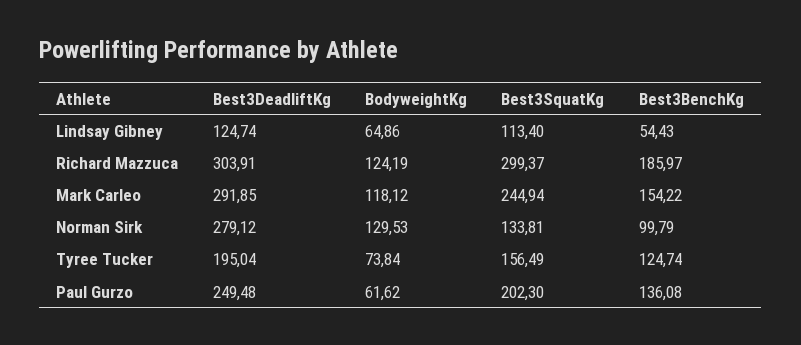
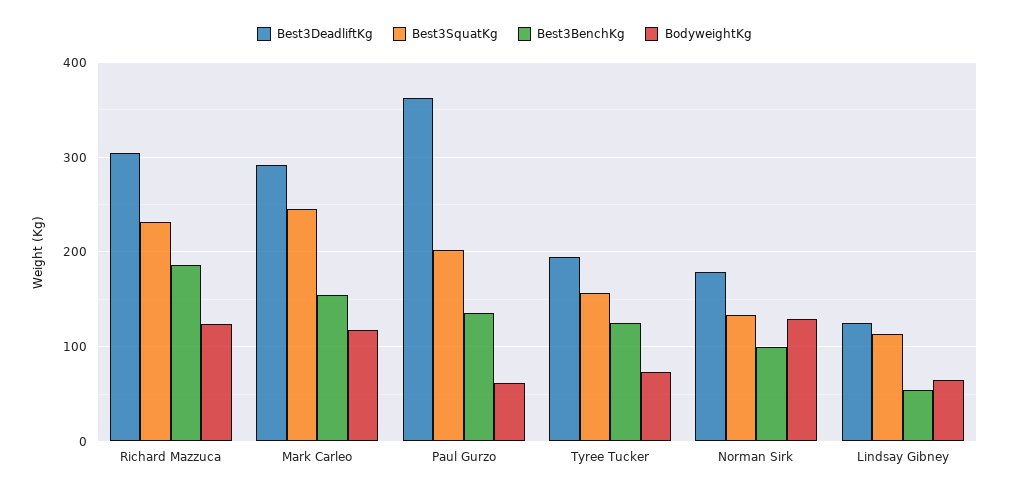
  {
    "Best3DeadliftKg": {
      "Lindsay Gibney": 124.74,
      "Richard Mazzuca": 303.91,
      "Mark Carleo": 291.85,
-     "Norman Sirk": 279.12,
+     "Norman Sirk": 180,
      "Tyree Tucker": 195.04,
-     "Paul Gurzo": 249.48
+     "Paul Gurzo": 360
    },
    "BodyweightKg": {
      "Lindsay Gibney": 64.86,
      "Richard Mazzuca": 124.19,
      "Mark Carleo": 118.12,
      "Norman Sirk": 129.53,
      "Tyree Tucker": 73.84,
      "Paul Gurzo": 61.62
    },
    "Best3SquatKg": {
      "Lindsay Gibney": 113.4,
-     "Richard Mazzuca": 299.37,
+     "Richard Mazzuca": 230,
      "Mark Carleo": 244.94,
      "Norman Sirk": 133.81,
      "Tyree Tucker": 156.49,
      "Paul Gurzo": 202.3
    },
    "Best3BenchKg": {
      "Lindsay Gibney": 54.43,
      "Richard Mazzuca": 185.97,
      "Mark Carleo": 154.22,
      "Norman Sirk": 99.79,
      "Tyree Tucker": 124.74,
      "Paul Gurzo": 136.08
    }
  }

